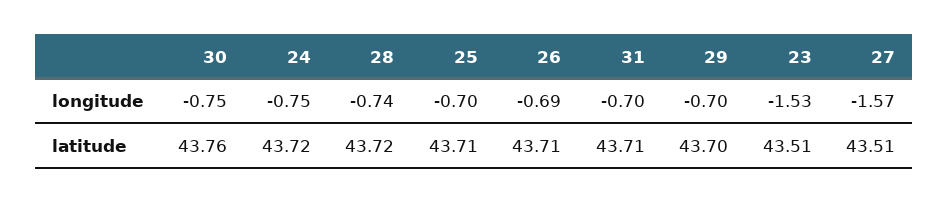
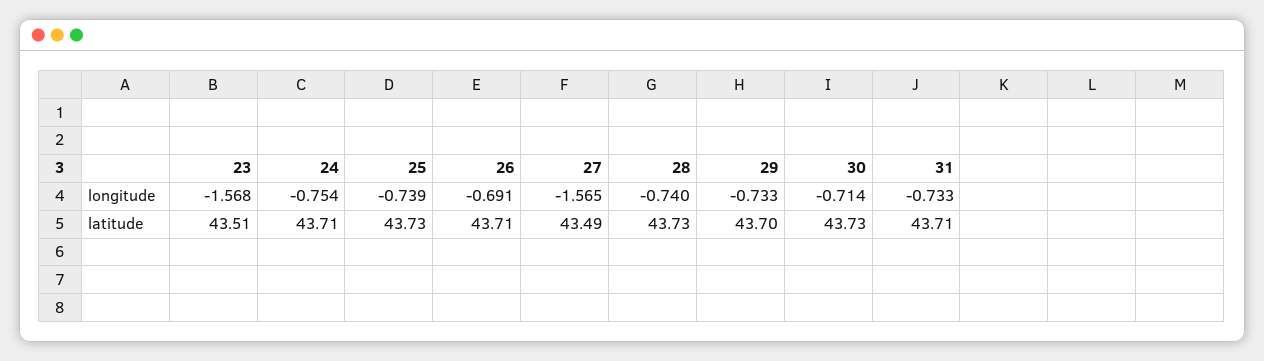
  {
    "30": {
-     "longitude": -0.75,
+     "longitude": -0.714,
-     "latitude": 43.76
+     "latitude": 43.73
    },
    "24": {
      "longitude": -0.754,
-     "latitude": 43.72
+     "latitude": 43.71
    },
    "28": {
      "longitude": -0.74,
-     "latitude": 43.72
+     "latitude": 43.73
    },
    "25": {
-     "longitude": -0.7,
+     "longitude": -0.739,
-     "latitude": 43.71
+     "latitude": 43.73
    },
    "26": {
      "longitude": -0.691,
      "latitude": 43.71
    },
    "31": {
-     "longitude": -0.7,
+     "longitude": -0.733,
      "latitude": 43.71
    },
    "29": {
-     "longitude": -0.7,
+     "longitude": -0.733,
      "latitude": 43.7
    },
    "23": {
-     "longitude": -1.53,
+     "longitude": -1.568,
      "latitude": 43.51
    },
    "27": {
      "longitude": -1.565,
-     "latitude": 43.51
+     "latitude": 43.49
    }
  }

